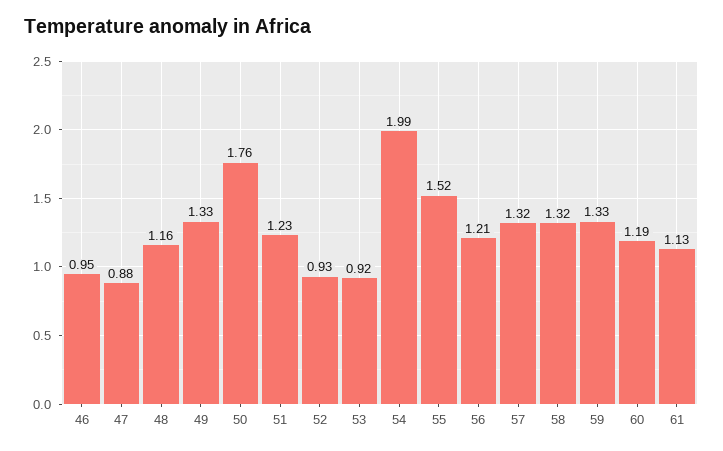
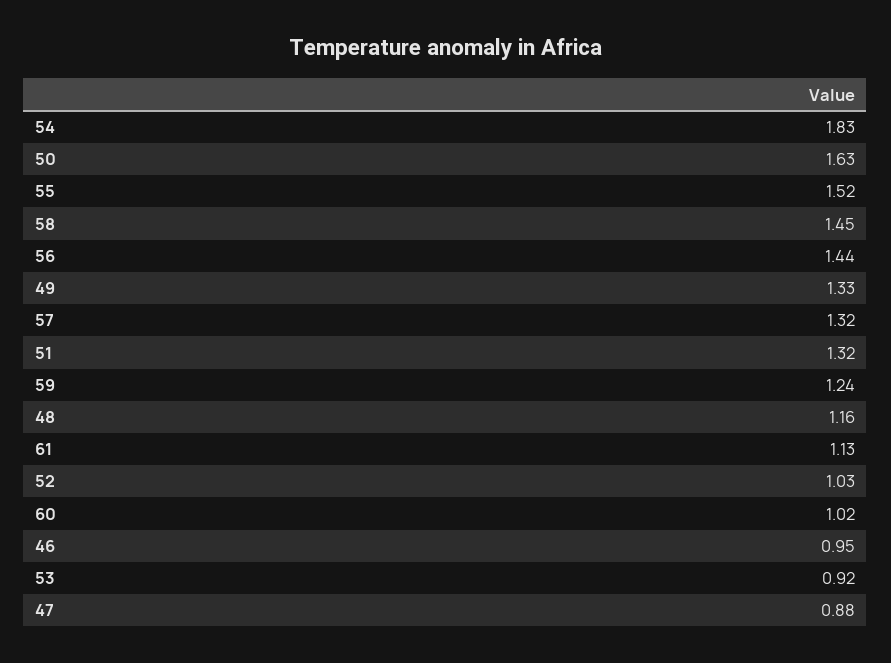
  {
    "46": 0.95,
    "47": 0.88,
    "48": 1.16,
    "49": 1.33,
-   "50": 1.76,
+   "50": 1.63,
-   "51": 1.23,
+   "51": 1.32,
-   "52": 0.93,
+   "52": 1.03,
    "53": 0.92,
-   "54": 1.99,
+   "54": 1.83,
    "55": 1.52,
-   "56": 1.21,
+   "56": 1.44,
    "57": 1.32,
-   "58": 1.32,
+   "58": 1.45,
-   "59": 1.33,
+   "59": 1.24,
-   "60": 1.19,
+   "60": 1.02,
    "61": 1.13
  }

